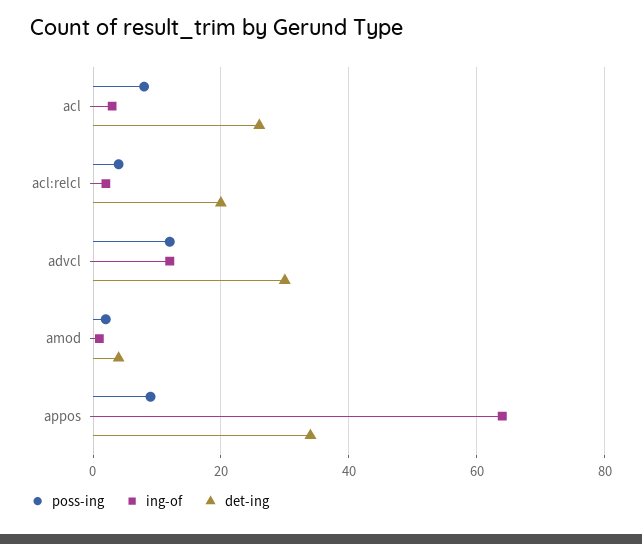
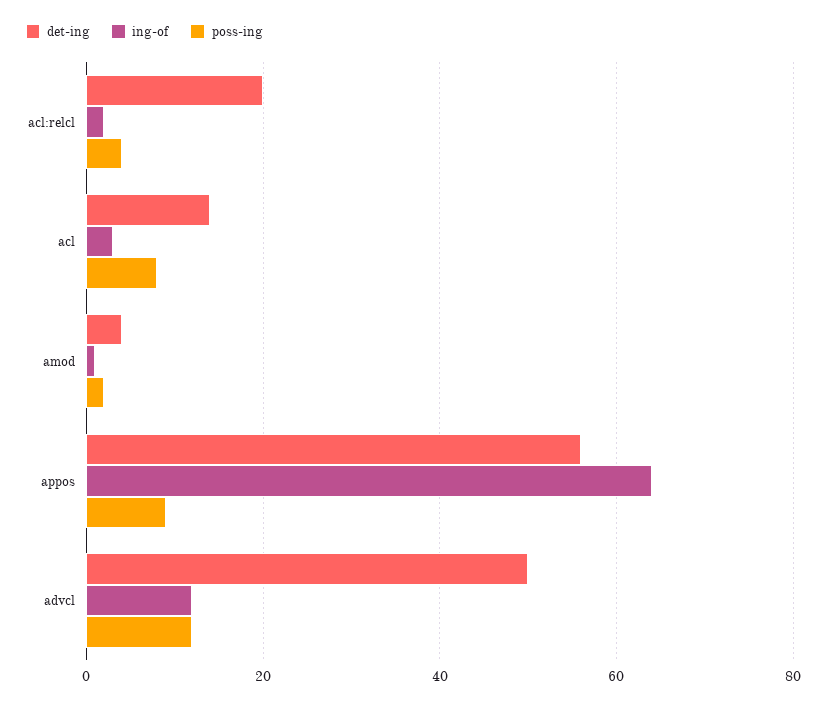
  {
    "poss-ing": {
      "acl": 10,
      "acl:relcl": 5,
      "advcl": 10,
      "amod": 0,
      "appos": 10
    },
    "ing-of": {
      "acl": 5,
      "acl:relcl": 0,
      "advcl": 10,
      "amod": 0,
      "appos": 65
    },
    "det-ing": {
-     "acl": 25,
+     "acl": 15,
      "acl:relcl": 20,
-     "advcl": 30,
+     "advcl": 50,
      "amod": 5,
-     "appos": 35
+     "appos": 55
    }
  }

